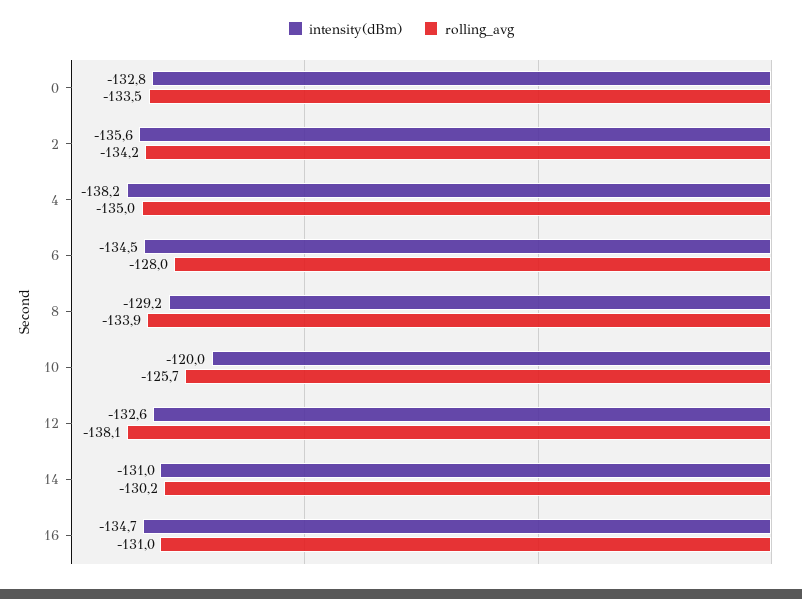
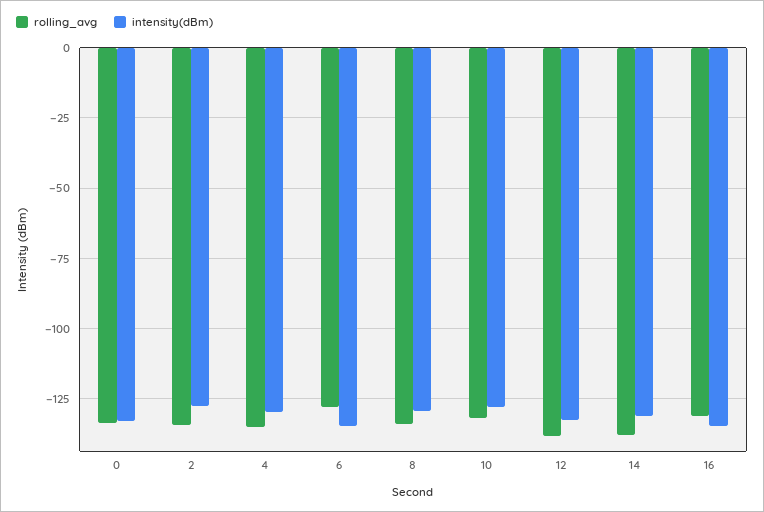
  {
    "intensity(dBm)": {
      "0": -132.8,
-     "2": -135.6,
+     "2": -127.5,
-     "4": -138.2,
+     "4": -130,
      "6": -134.5,
      "8": -129.2,
-     "10": -120,
+     "10": -127.5,
      "12": -132.6,
      "14": -131,
      "16": -134.7
    },
    "rolling_avg": {
      "0": -133.5,
      "2": -134.2,
      "4": -135,
      "6": -128,
      "8": -133.9,
-     "10": -125.7,
+     "10": -132.5,
      "12": -138.1,
-     "14": -130.2,
+     "14": -137.5,
      "16": -131
    }
  }

